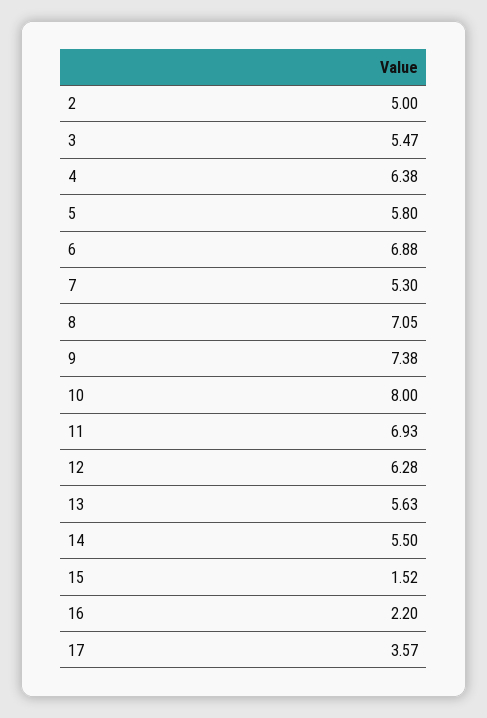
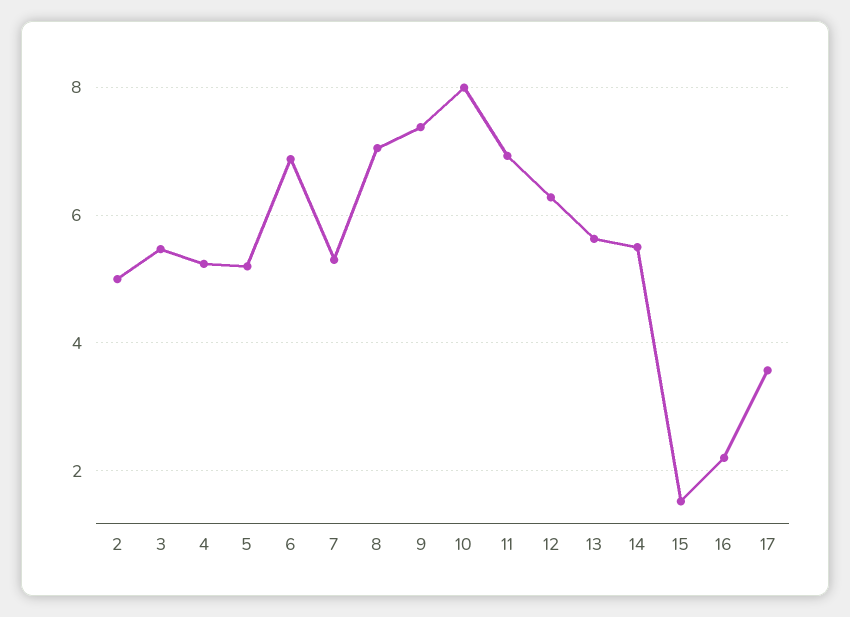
  {
    "2": 5,
    "3": 5.47,
-   "4": 6.38,
+   "4": 5.2,
-   "5": 5.8,
+   "5": 5.2,
    "6": 6.88,
    "7": 5.3,
    "8": 7.05,
    "9": 7.38,
    "10": 8,
    "11": 6.93,
    "12": 6.28,
    "13": 5.63,
    "14": 5.5,
    "15": 1.52,
    "16": 2.2,
    "17": 3.57
  }

